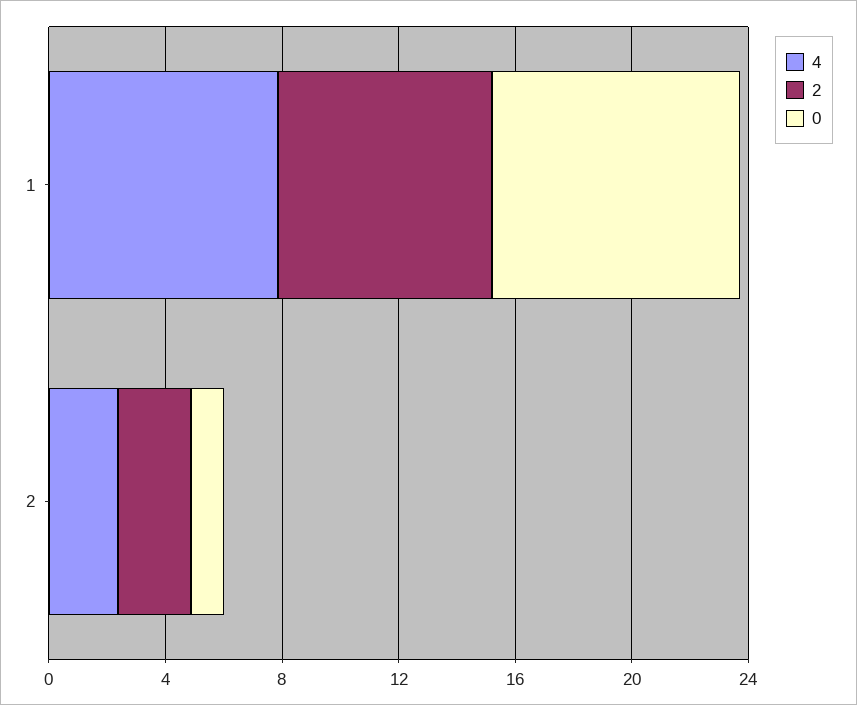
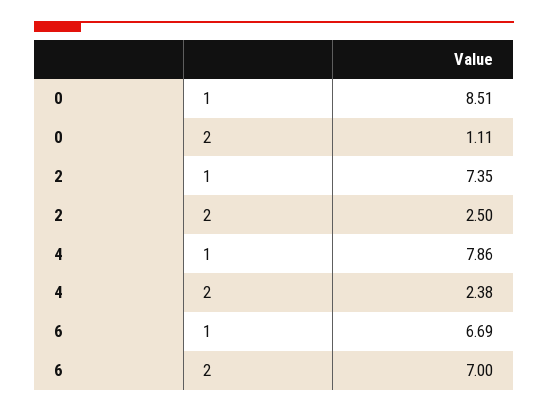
  {
    "4": {
      "1": 7.86,
      "2": 2.38
    },
    "2": {
      "1": 7.35,
      "2": 2.5
    },
    "0": {
      "1": 8.51,
      "2": 1.11
-   }
+   },
+   "6": {
+     "1": 6.69,
+     "2": 7
+   }
  }

